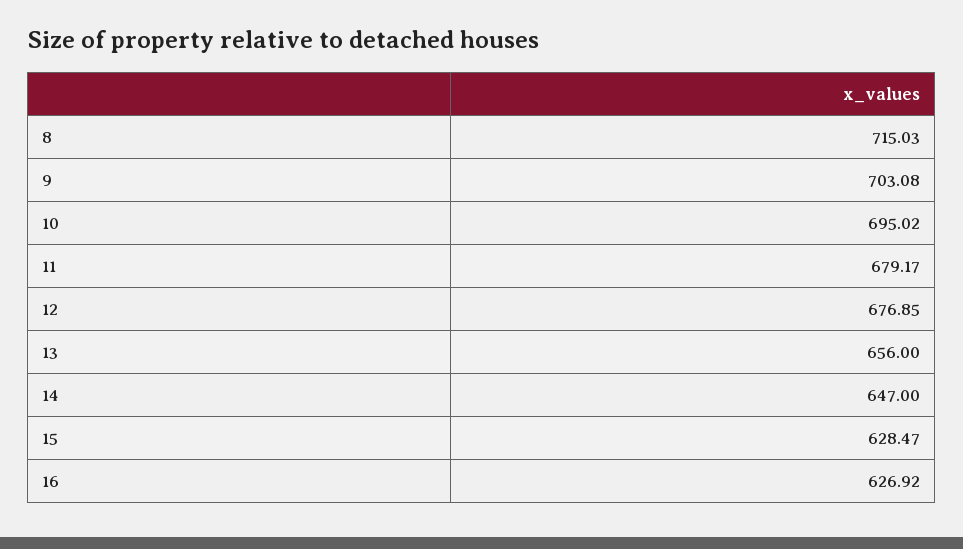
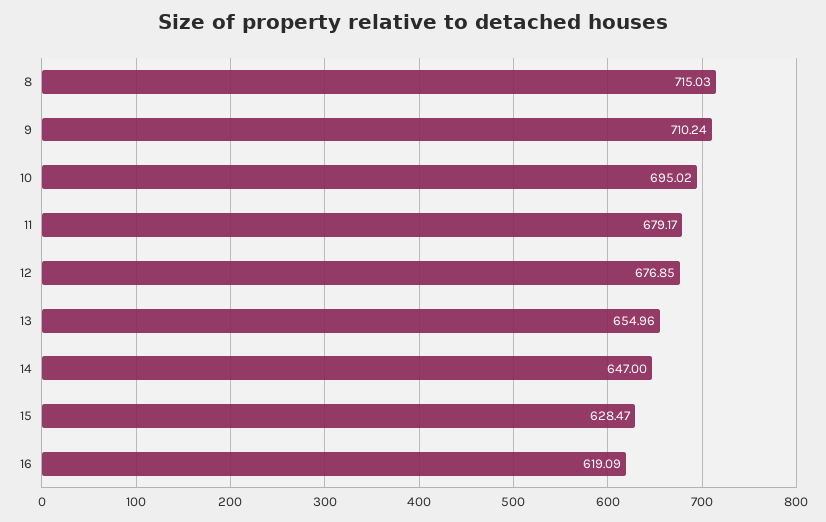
  {
    "8": 715.03,
-   "9": 703.08,
+   "9": 710.24,
    "10": 695.02,
    "11": 679.17,
    "12": 676.85,
-   "13": 656,
+   "13": 654.96,
    "14": 647,
    "15": 628.47,
-   "16": 626.92
+   "16": 619.09
  }

